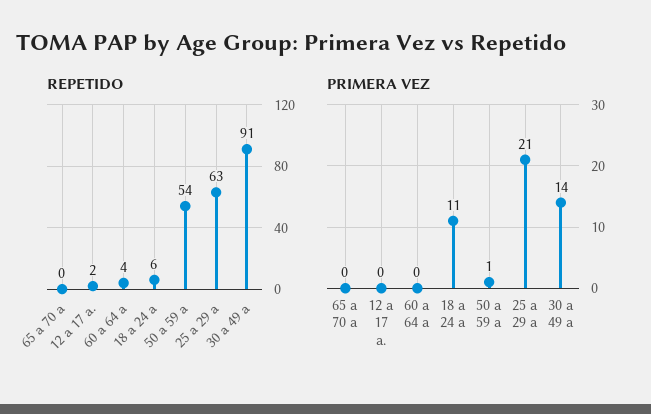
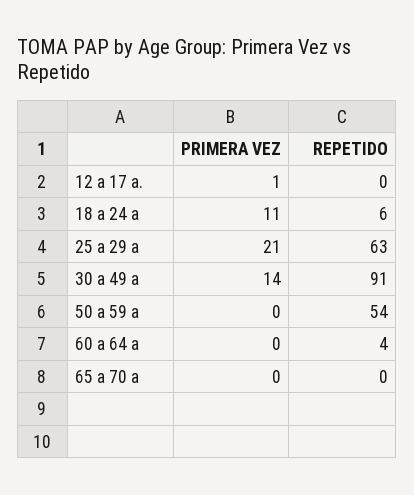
  {
    "REPETIDO": {
      "65 a 70 a": 0,
-     "12 a 17 a.": 2,
+     "12 a 17 a.": 0,
      "60 a 64 a": 4,
      "18 a 24 a": 6,
      "50 a 59 a": 54,
      "25 a 29 a": 63,
      "30 a 49 a": 91
    },
    "PRIMERA VEZ": {
      "65 a 70 a": 0,
-     "12 a 17 a.": 0,
+     "12 a 17 a.": 1,
      "60 a 64 a": 0,
      "18 a 24 a": 11,
-     "50 a 59 a": 1,
+     "50 a 59 a": 0,
      "25 a 29 a": 21,
      "30 a 49 a": 14
    }
  }

